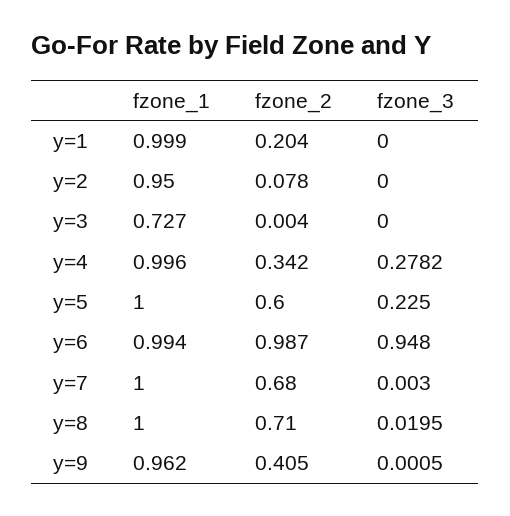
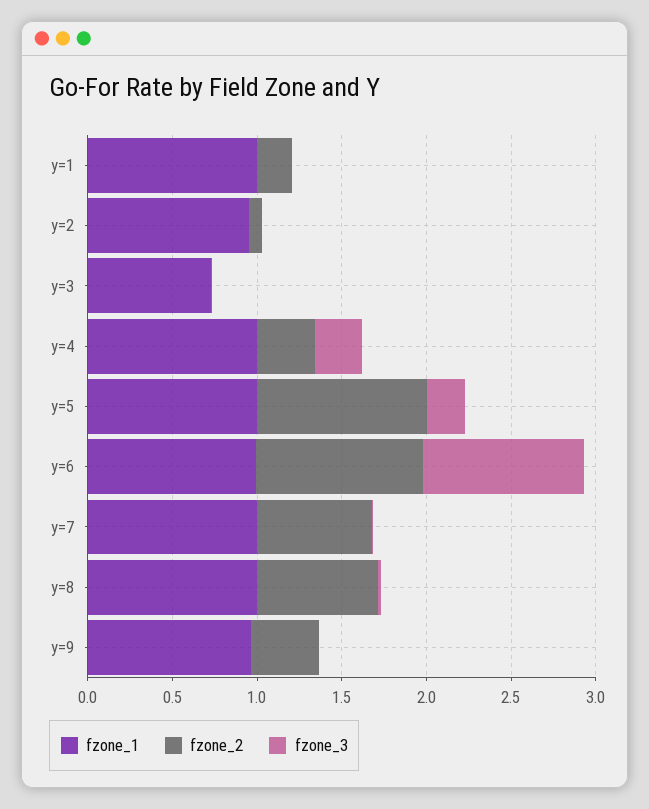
  {
    "fzone_1": {
      "y=1": 0.999,
      "y=2": 0.95,
      "y=3": 0.727,
      "y=4": 0.996,
      "y=5": 1,
      "y=6": 0.994,
      "y=7": 1,
      "y=8": 1,
      "y=9": 0.962
    },
    "fzone_2": {
      "y=1": 0.204,
      "y=2": 0.078,
      "y=3": 0.004,
      "y=4": 0.342,
-     "y=5": 0.6,
+     "y=5": 1,
      "y=6": 0.987,
      "y=7": 0.68,
      "y=8": 0.71,
      "y=9": 0.405
    },
    "fzone_3": {
      "y=1": 0,
      "y=2": 0,
      "y=3": 0,
      "y=4": 0.2782,
      "y=5": 0.225,
      "y=6": 0.948,
      "y=7": 0.003,
      "y=8": 0.0195,
      "y=9": 0.0005
    }
  }

